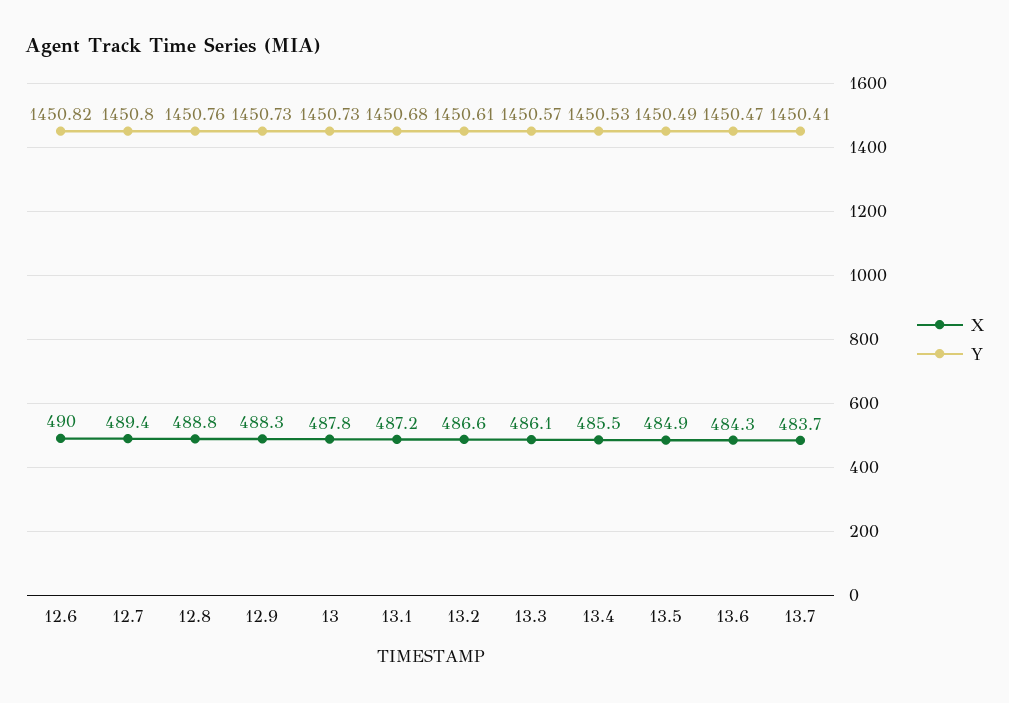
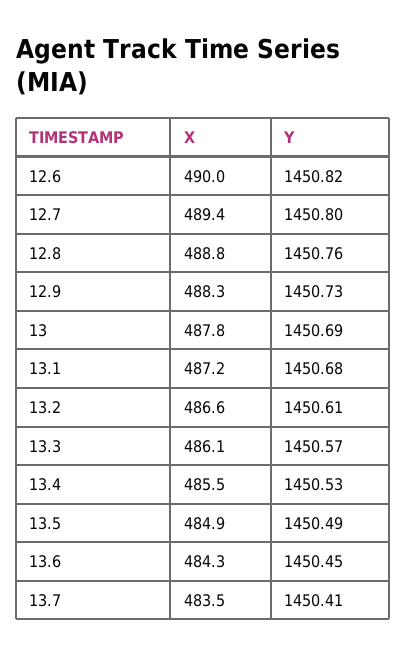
  {
    "X": {
      "12.6": 490,
      "12.7": 489.4,
      "12.8": 488.8,
      "12.9": 488.3,
      "13": 487.8,
      "13.1": 487.2,
      "13.2": 486.6,
      "13.3": 486.1,
      "13.4": 485.5,
      "13.5": 484.9,
      "13.6": 484.3,
-     "13.7": 483.7
+     "13.7": 483.5
    },
    "Y": {
      "12.6": 1450.82,
      "12.7": 1450.8,
      "12.8": 1450.76,
      "12.9": 1450.73,
-     "13": 1450.73,
+     "13": 1450.69,
      "13.1": 1450.68,
      "13.2": 1450.61,
      "13.3": 1450.57,
      "13.4": 1450.53,
      "13.5": 1450.49,
-     "13.6": 1450.47,
+     "13.6": 1450.45,
      "13.7": 1450.41
    }
  }

